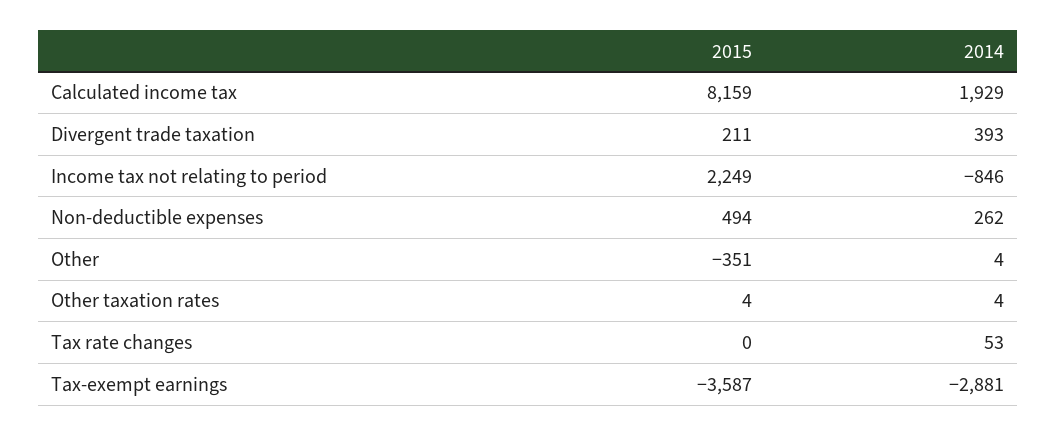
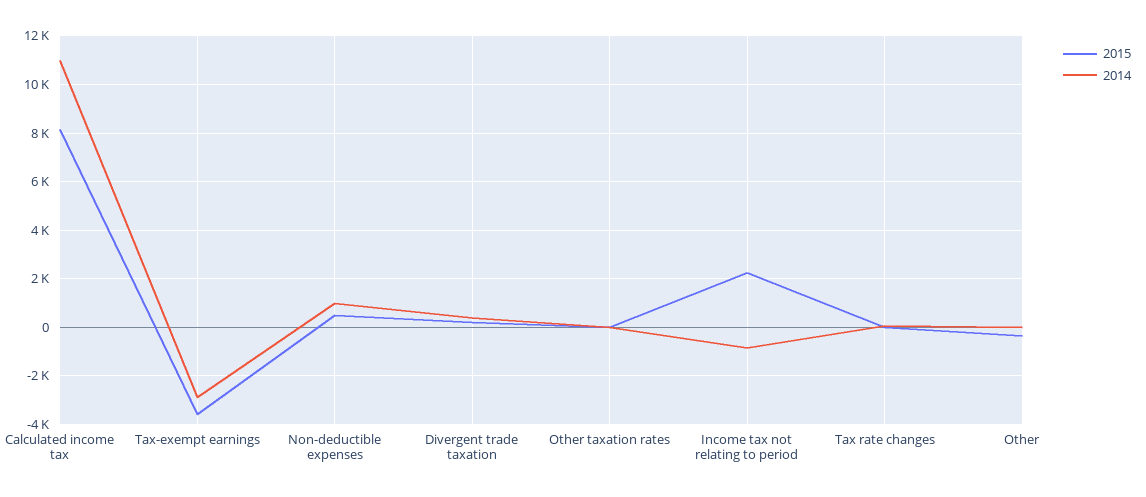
  {
    "2015": {
      "Calculated income tax": 8159,
      "Divergent trade taxation": 211,
      "Income tax not relating to period": 2249,
      "Non-deductible expenses": 494,
      "Other": -351,
      "Other taxation rates": 4,
      "Tax rate changes": 0,
      "Tax-exempt earnings": -3587
    },
    "2014": {
-     "Calculated income tax": 1929,
+     "Calculated income tax": 11000,
      "Divergent trade taxation": 393,
      "Income tax not relating to period": -846,
-     "Non-deductible expenses": 262,
+     "Non-deductible expenses": 1000,
      "Other": 4,
      "Other taxation rates": 4,
      "Tax rate changes": 53,
      "Tax-exempt earnings": -2881
    }
  }

